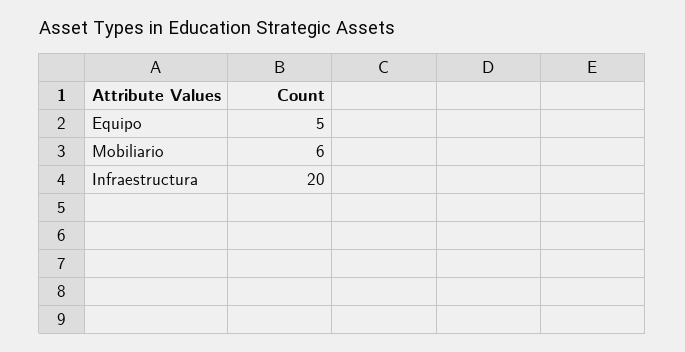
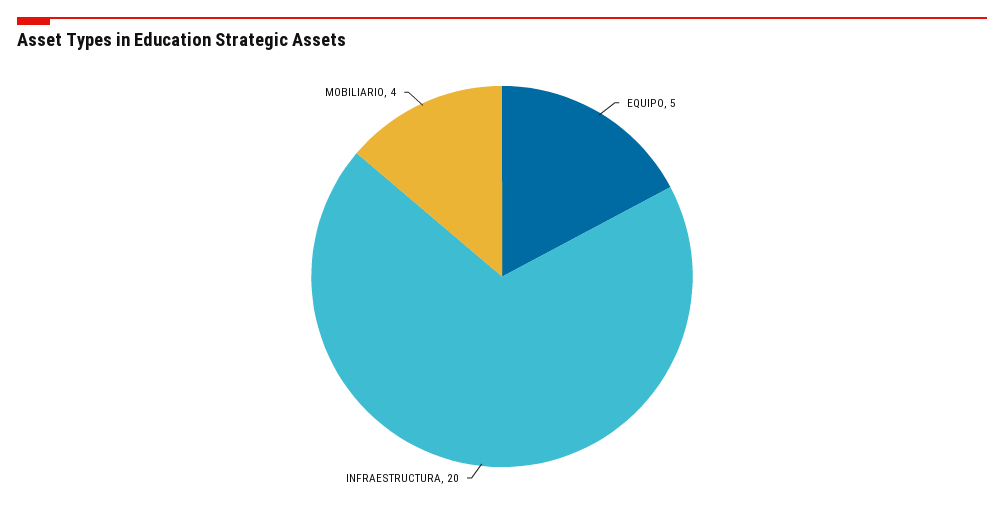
  {
    "Equipo": 5,
-   "Mobiliario": 6,
+   "Mobiliario": 4,
    "Infraestructura": 20
  }

